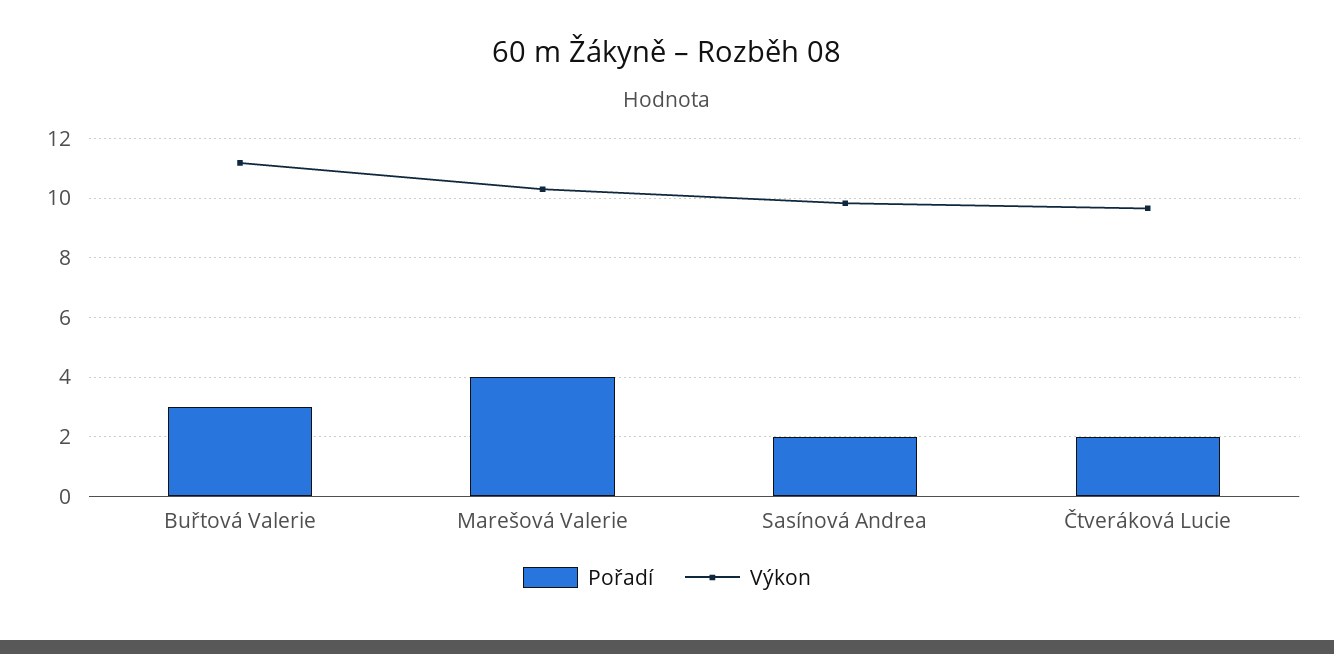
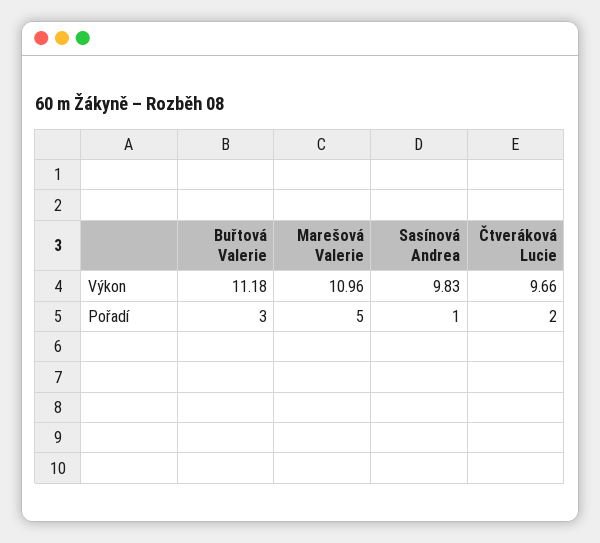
  {
    "Pořadí": {
      "Buřtová Valerie": 3,
-     "Marešová Valerie": 4,
+     "Marešová Valerie": 5,
-     "Sasínová Andrea": 2,
+     "Sasínová Andrea": 1,
      "Čtveráková Lucie": 2
    },
    "Výkon": {
      "Buřtová Valerie": 11.18,
-     "Marešová Valerie": 10.25,
+     "Marešová Valerie": 10.96,
      "Sasínová Andrea": 9.83,
      "Čtveráková Lucie": 9.66
    }
  }

